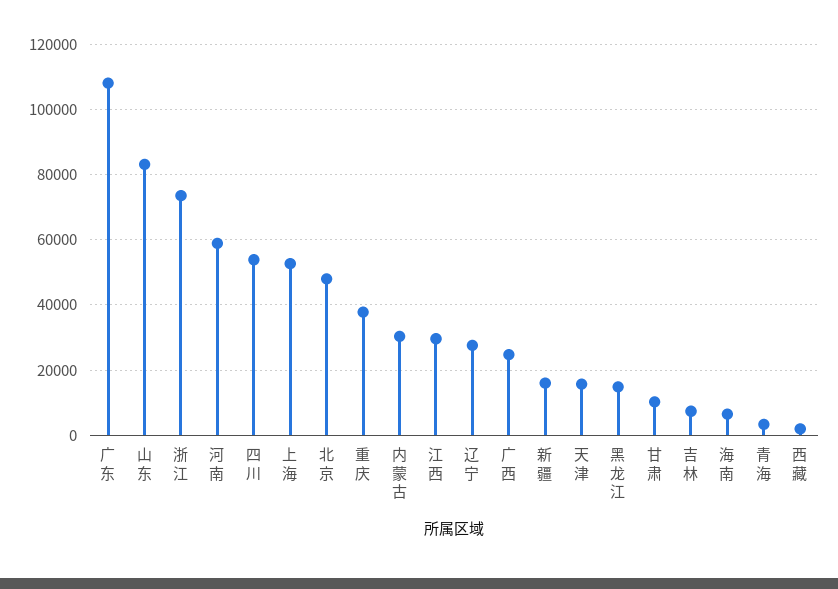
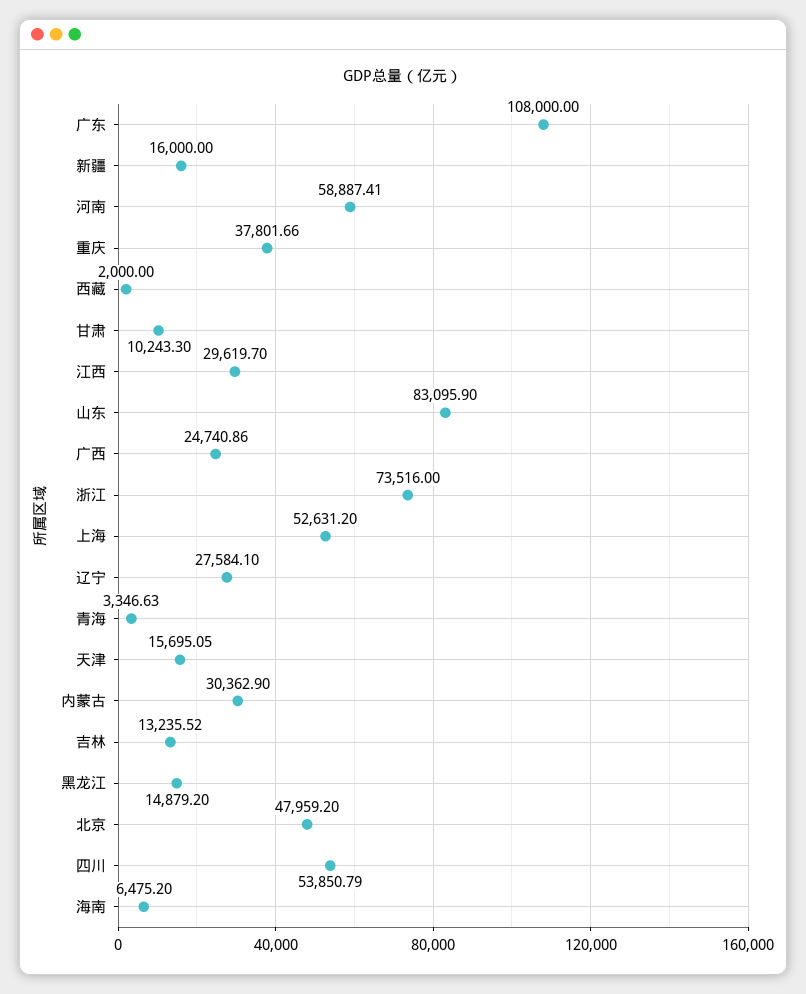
  {
    "广东": 108000,
    "山东": 83095.9,
    "浙江": 73516,
    "河南": 58887.41,
    "四川": 53850.79,
    "上海": 52631.2,
    "北京": 47959.2,
    "重庆": 37801.66,
    "内蒙古": 30362.9,
    "江西": 29619.7,
    "辽宁": 27584.1,
    "广西": 24740.86,
    "新疆": 16000,
    "天津": 15695.05,
    "黑龙江": 14879.2,
    "甘肃": 10243.3,
-   "吉林": 8000,
+   "吉林": 13235.52,
    "海南": 6475.2,
    "青海": 3346.63,
    "西藏": 2000
  }

